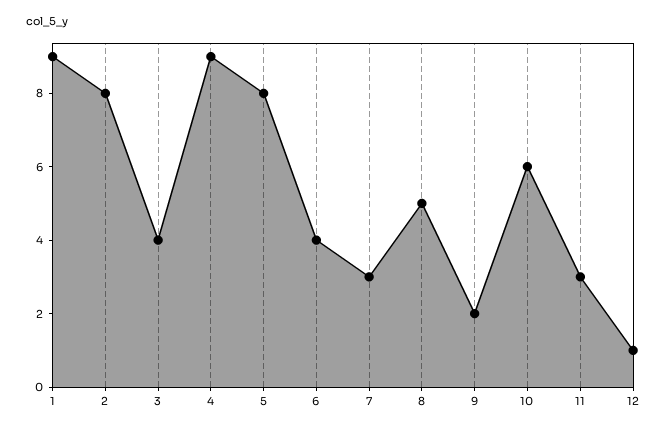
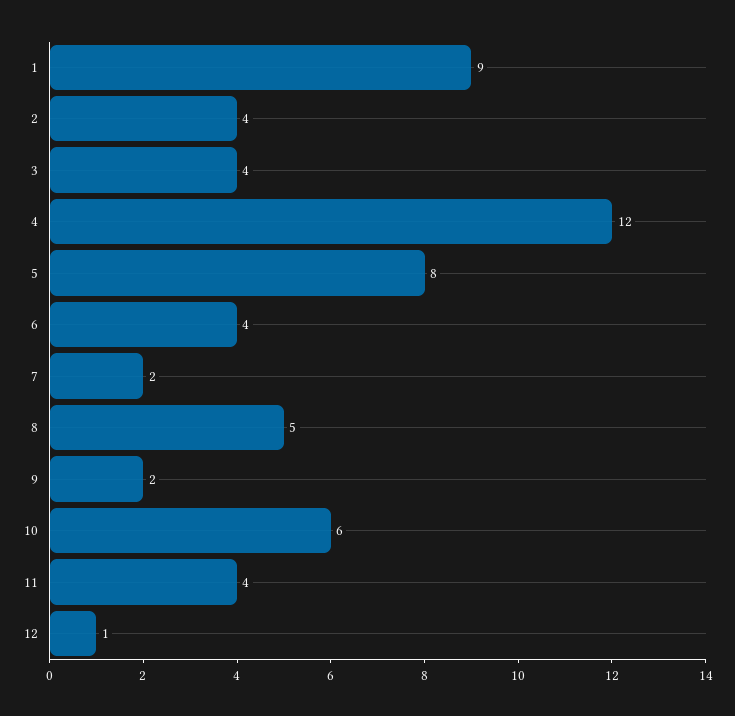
  {
    "1": 9,
-   "2": 8,
+   "2": 4,
    "3": 4,
-   "4": 9,
+   "4": 12,
    "5": 8,
    "6": 4,
-   "7": 3,
+   "7": 2,
    "8": 5,
    "9": 2,
    "10": 6,
-   "11": 3,
+   "11": 4,
    "12": 1
  }

